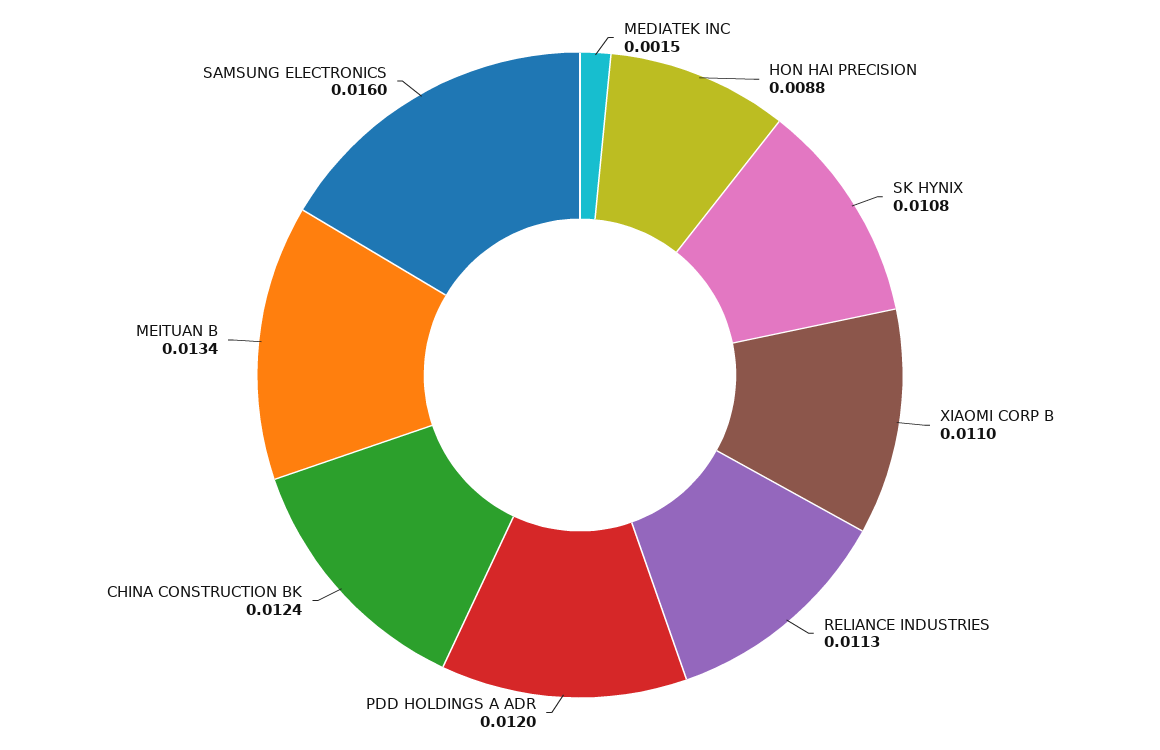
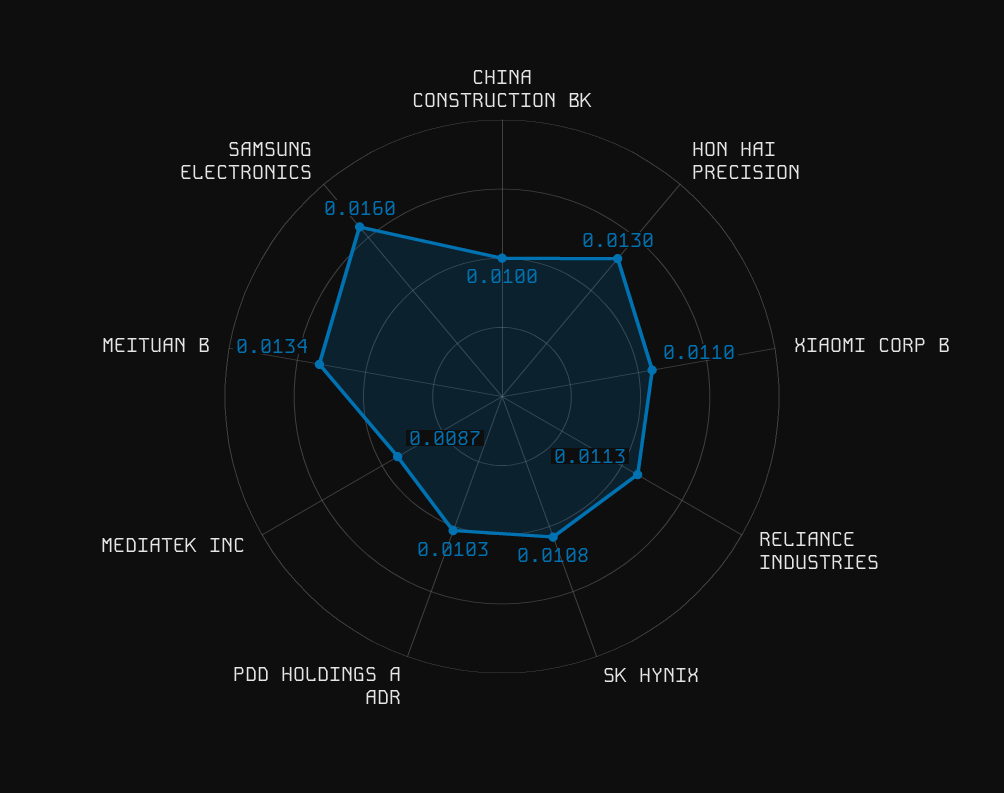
  {
-   "MEDIATEK INC": 0.0015,
+   "MEDIATEK INC": 0.0087,
-   "HON HAI PRECISION": 0.0088,
+   "HON HAI PRECISION": 0.013,
    "SK HYNIX": 0.0108,
    "XIAOMI CORP B": 0.011,
    "RELIANCE INDUSTRIES": 0.0113,
-   "PDD HOLDINGS A ADR": 0.012,
+   "PDD HOLDINGS A ADR": 0.0103,
-   "CHINA CONSTRUCTION BK": 0.0124,
+   "CHINA CONSTRUCTION BK": 0.01,
    "MEITUAN B": 0.0134,
    "SAMSUNG ELECTRONICS": 0.016
  }

